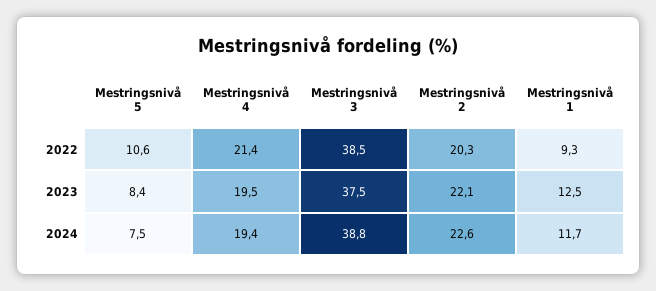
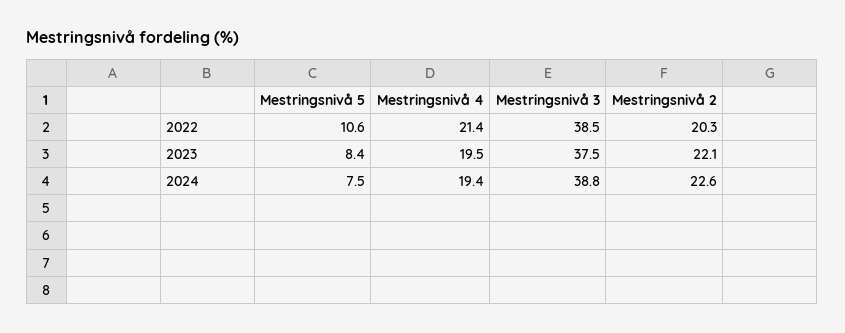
  {
    "Mestringsnivå 5": {
      "2022": 10.6,
      "2023": 8.4,
      "2024": 7.5
    },
    "Mestringsnivå 4": {
      "2022": 21.4,
      "2023": 19.5,
      "2024": 19.4
    },
    "Mestringsnivå 3": {
      "2022": 38.5,
      "2023": 37.5,
      "2024": 38.8
    },
    "Mestringsnivå 2": {
      "2022": 20.3,
      "2023": 22.1,
      "2024": 22.6
-   },
+   }
-   "Mestringsnivå 1": {
-     "2022": 9.3,
-     "2023": 12.5,
-     "2024": 11.7
-   }
  }

